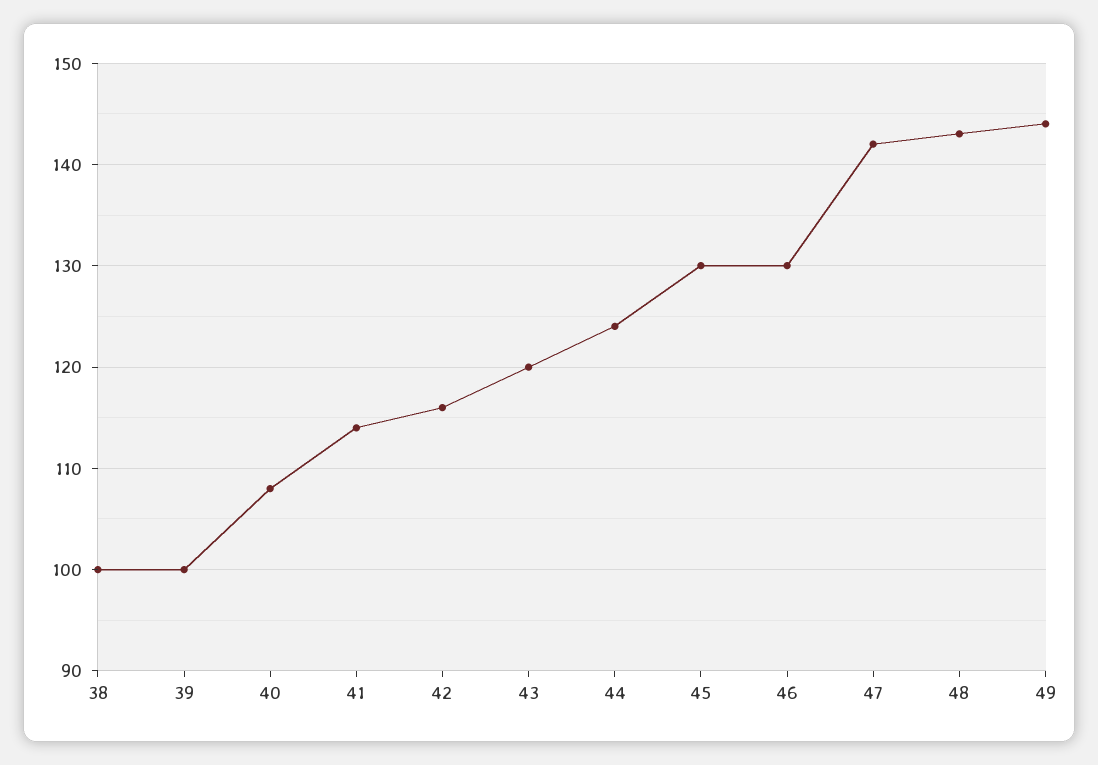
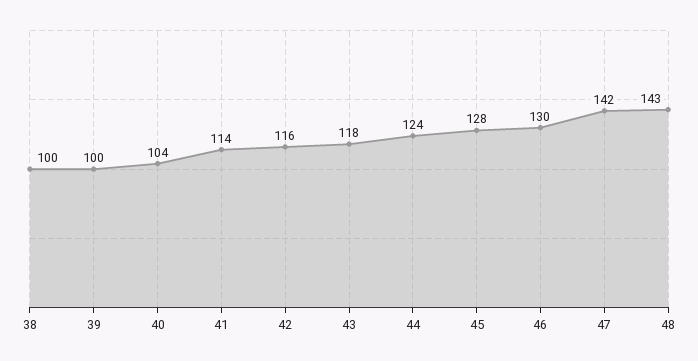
  {
    "38": 100,
    "39": 100,
-   "40": 108,
+   "40": 104,
    "41": 114,
    "42": 116,
-   "43": 120,
+   "43": 118,
    "44": 124,
-   "45": 130,
+   "45": 128,
    "46": 130,
    "47": 142,
-   "48": 143,
+   "48": 143
-   "49": 144
  }

